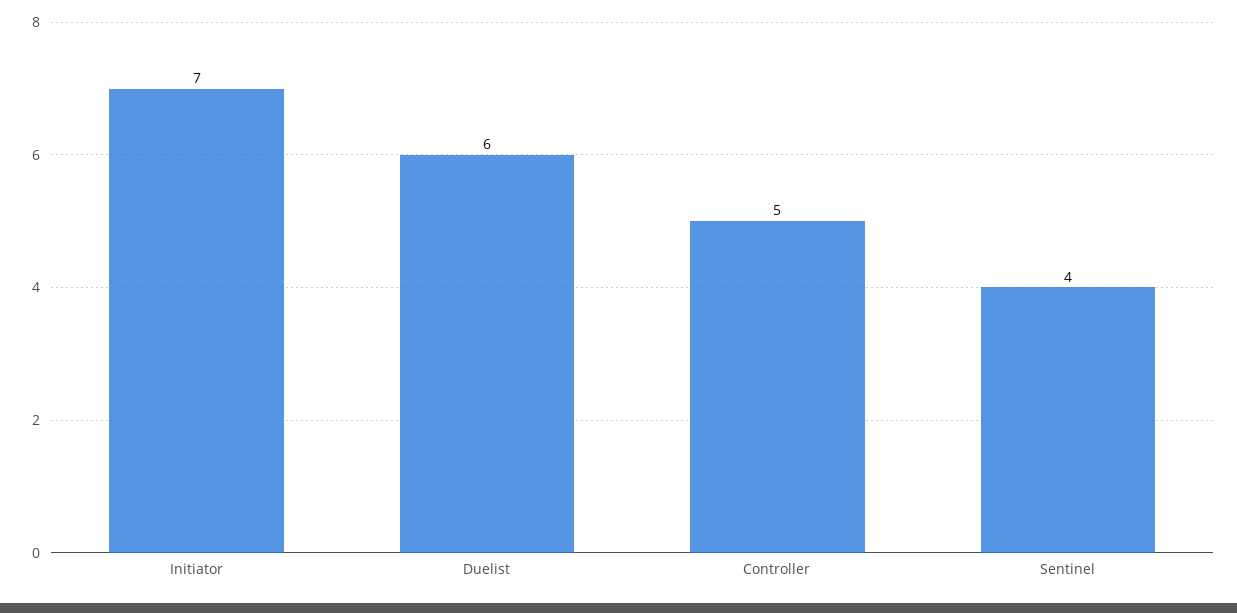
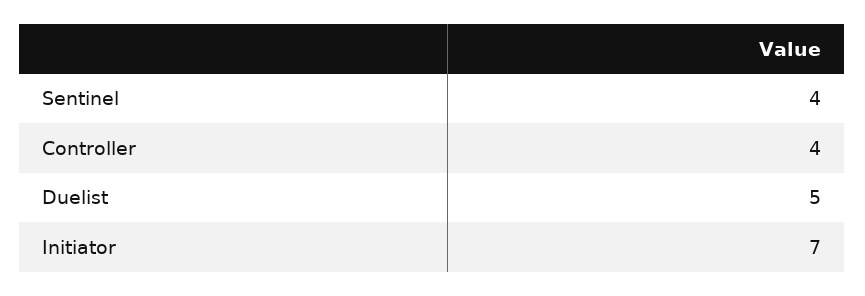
  {
    "Initiator": 7,
-   "Duelist": 6,
+   "Duelist": 5,
-   "Controller": 5,
+   "Controller": 4,
    "Sentinel": 4
  }

